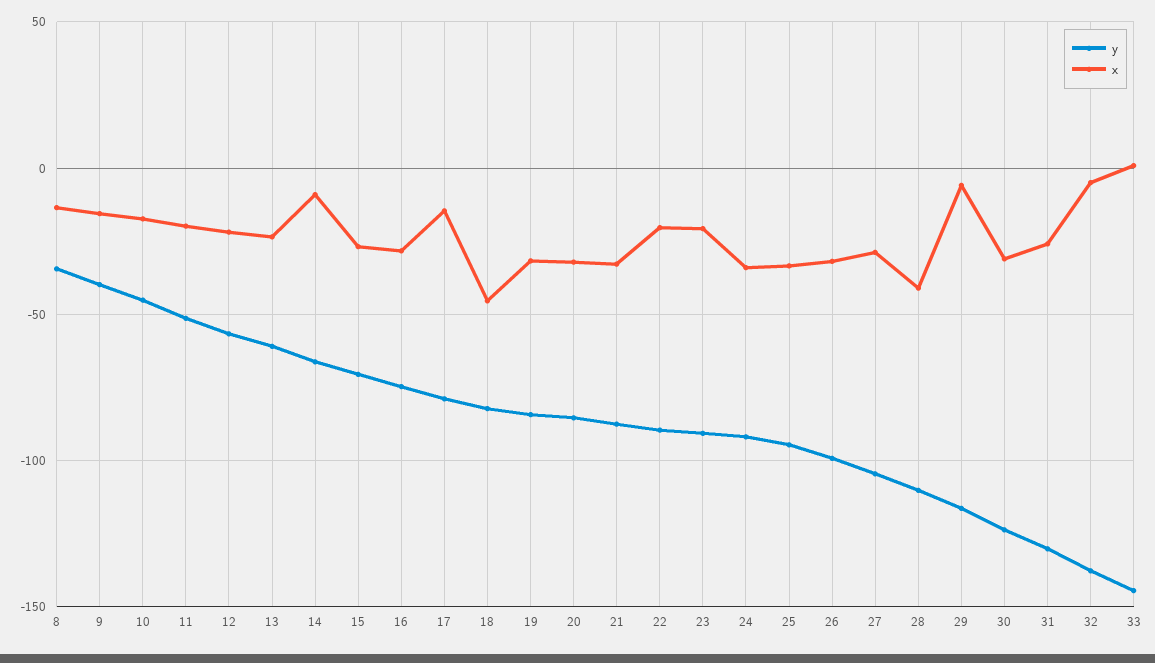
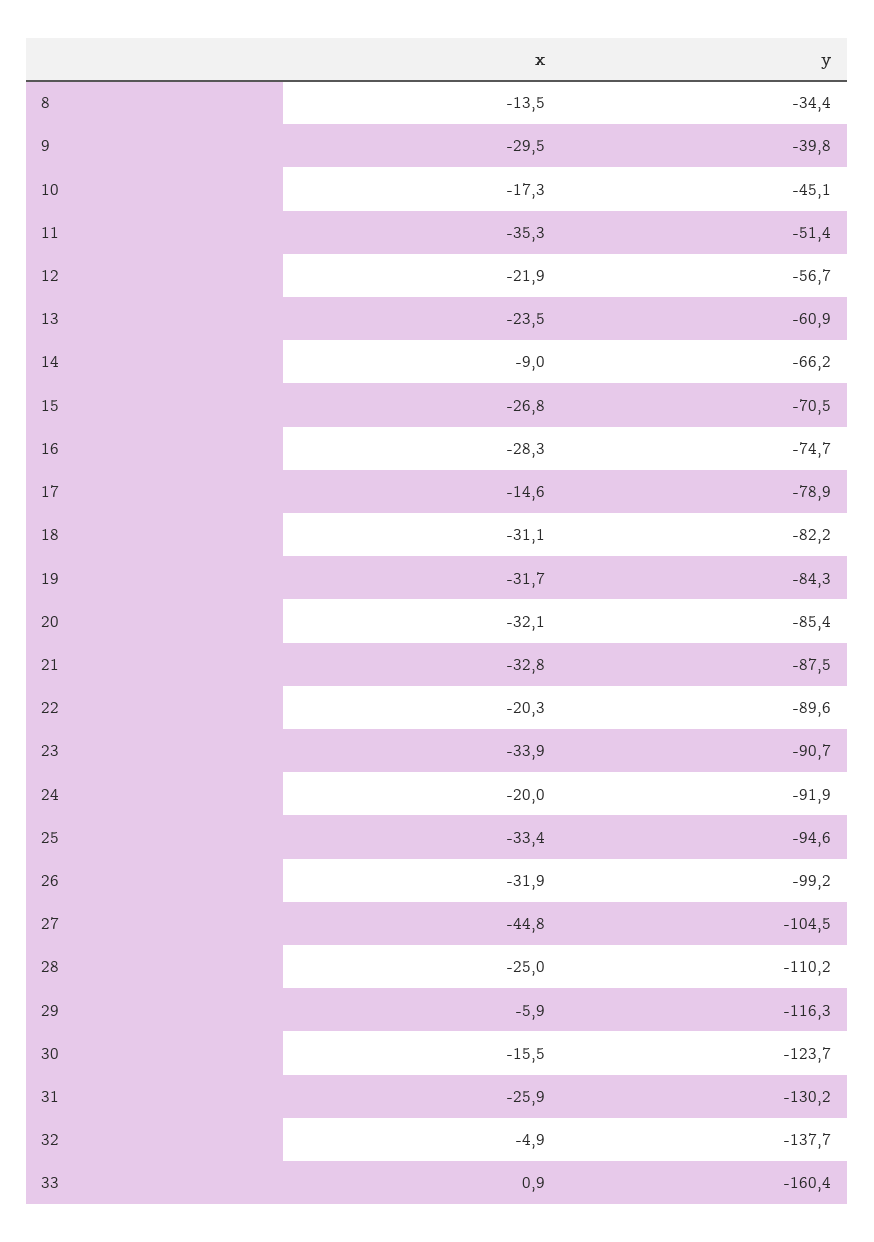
  {
    "y": {
      "8": -34.4,
      "9": -39.8,
      "10": -45.1,
      "11": -51.4,
      "12": -56.7,
      "13": -60.9,
      "14": -66.2,
      "15": -70.5,
      "16": -74.7,
      "17": -78.9,
      "18": -82.2,
      "19": -84.3,
      "20": -85.4,
      "21": -87.5,
      "22": -89.6,
      "23": -90.7,
      "24": -91.9,
      "25": -94.6,
      "26": -99.2,
      "27": -104.5,
      "28": -110.2,
      "29": -116.3,
      "30": -123.7,
      "31": -130.2,
      "32": -137.7,
-     "33": -145
+     "33": -160.4
    },
    "x": {
      "8": -13.5,
-     "9": -15,
+     "9": -29.5,
      "10": -17.3,
-     "11": -20,
+     "11": -35.3,
      "12": -21.9,
      "13": -23.5,
      "14": -9,
      "15": -26.8,
      "16": -28.3,
      "17": -14.6,
-     "18": -45,
+     "18": -31.1,
      "19": -31.7,
      "20": -32.1,
      "21": -32.8,
      "22": -20.3,
-     "23": -20,
+     "23": -33.9,
-     "24": -35,
+     "24": -20,
      "25": -33.4,
      "26": -31.9,
-     "27": -30,
+     "27": -44.8,
-     "28": -40,
+     "28": -25,
      "29": -5.9,
-     "30": -30,
+     "30": -15.5,
      "31": -25.9,
      "32": -4.9,
      "33": 0.9
    }
  }

